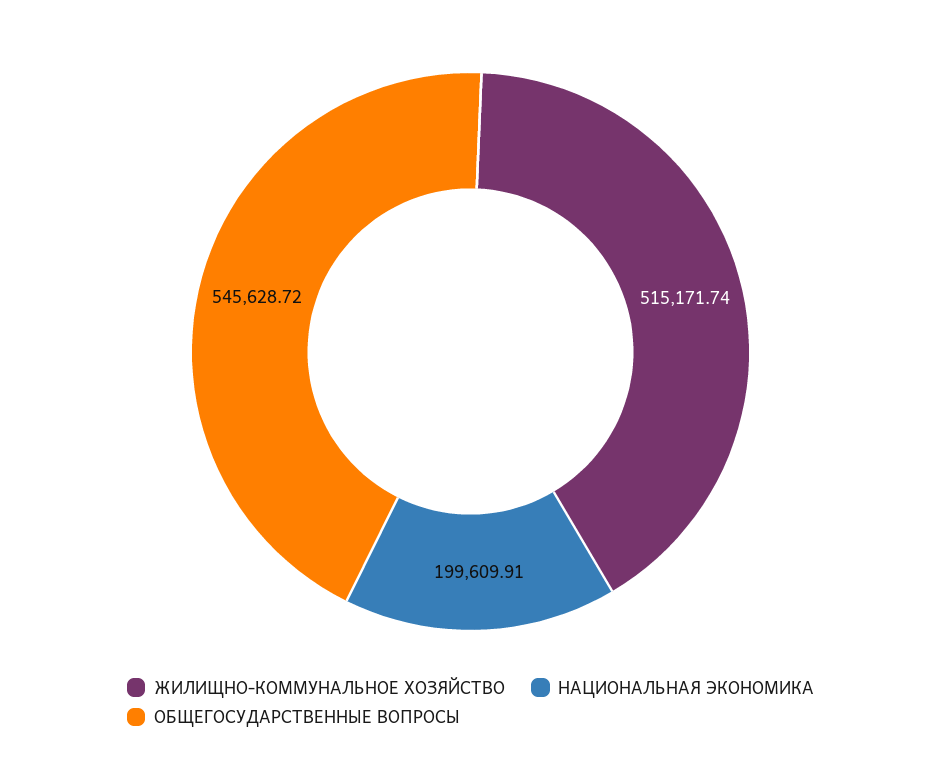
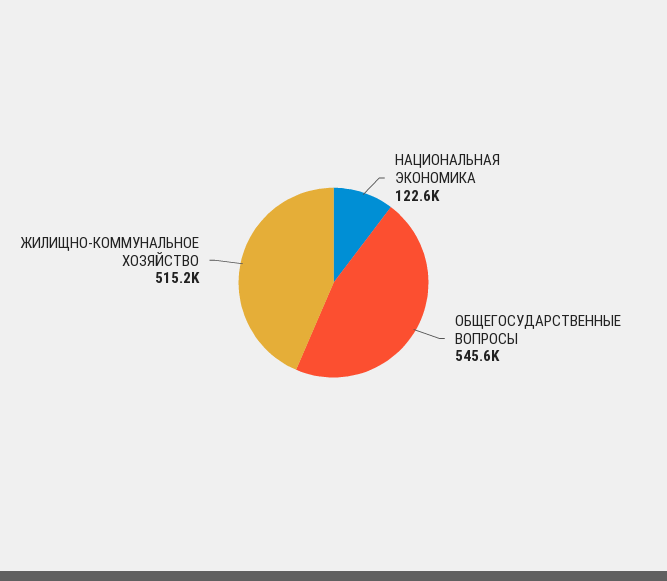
  {
    "ЖИЛИЩНО-КОММУНАЛЬНОЕ ХОЗЯЙСТВО": 515171.74,
-   "НАЦИОНАЛЬНАЯ ЭКОНОМИКА": 199609.91,
+   "НАЦИОНАЛЬНАЯ ЭКОНОМИКА": 122600,
    "ОБЩЕГОСУДАРСТВЕННЫЕ ВОПРОСЫ": 545628.72
  }

